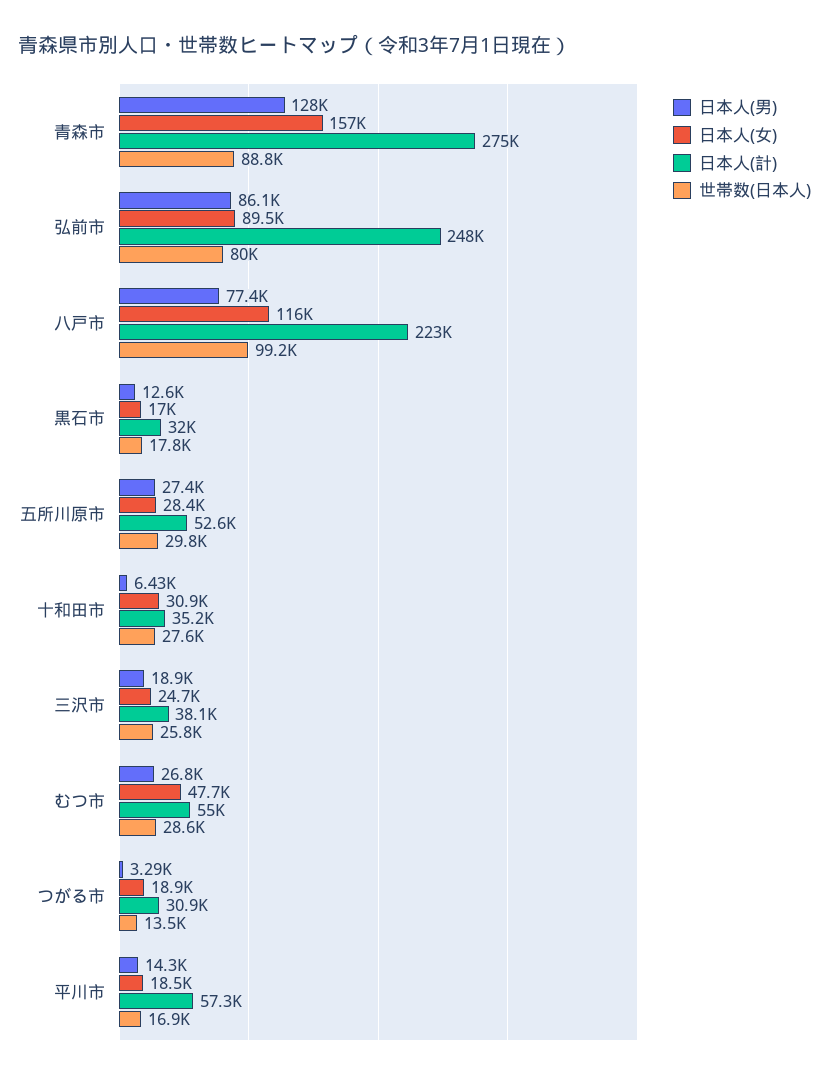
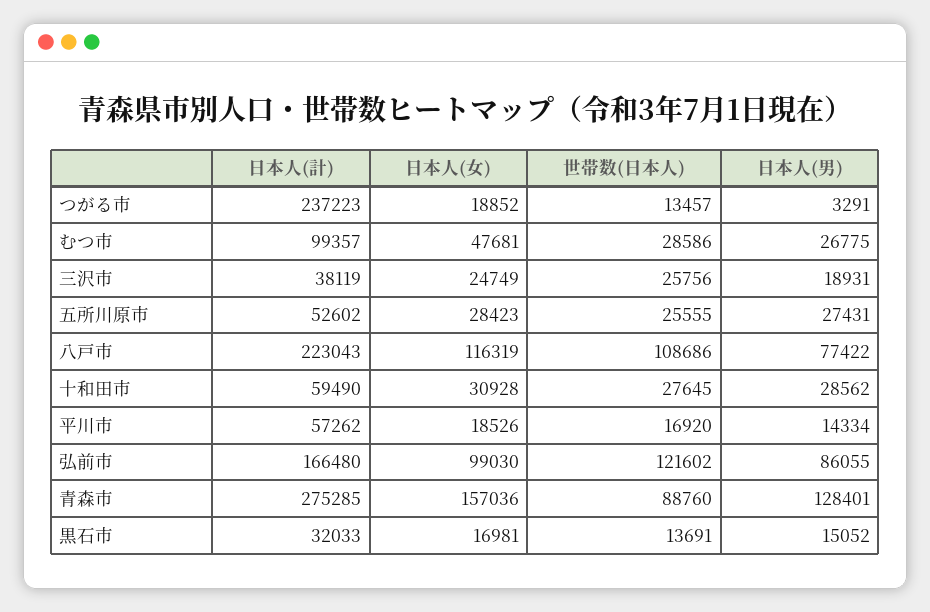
  {
    "日本人(男)": {
      "青森市": 128401,
      "弘前市": 86055,
      "八戸市": 77422,
-     "黒石市": 12600,
+     "黒石市": 15052,
      "五所川原市": 27431,
-     "十和田市": 6430,
+     "十和田市": 28562,
      "三沢市": 18931,
      "むつ市": 26775,
      "つがる市": 3291,
      "平川市": 14334
    },
    "日本人(女)": {
      "青森市": 157036,
-     "弘前市": 89500,
+     "弘前市": 99030,
      "八戸市": 116319,
      "黒石市": 16981,
      "五所川原市": 28423,
      "十和田市": 30928,
      "三沢市": 24749,
      "むつ市": 47681,
      "つがる市": 18852,
      "平川市": 18526
    },
    "日本人(計)": {
      "青森市": 275285,
-     "弘前市": 248000,
+     "弘前市": 166480,
      "八戸市": 223043,
      "黒石市": 32033,
      "五所川原市": 52602,
-     "十和田市": 35200,
+     "十和田市": 59490,
      "三沢市": 38119,
-     "むつ市": 55000,
+     "むつ市": 99357,
-     "つがる市": 30900,
+     "つがる市": 237223,
      "平川市": 57262
    },
    "世帯数(日本人)": {
      "青森市": 88760,
-     "弘前市": 80000,
+     "弘前市": 121602,
-     "八戸市": 99200,
+     "八戸市": 108686,
-     "黒石市": 17800,
+     "黒石市": 13691,
-     "五所川原市": 29800,
+     "五所川原市": 25555,
      "十和田市": 27645,
      "三沢市": 25756,
      "むつ市": 28586,
      "つがる市": 13457,
      "平川市": 16920
    }
  }

